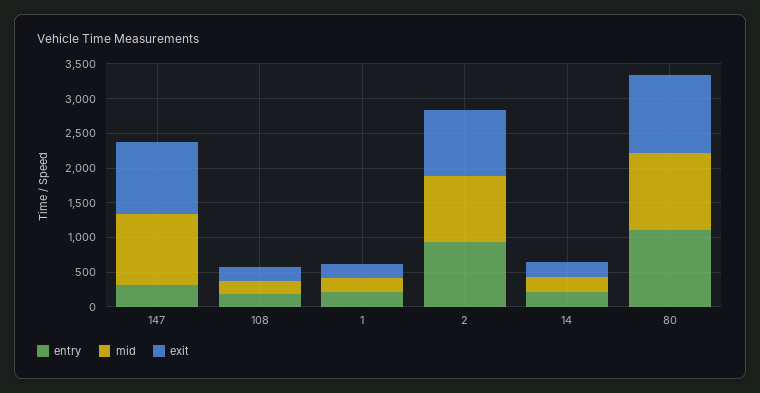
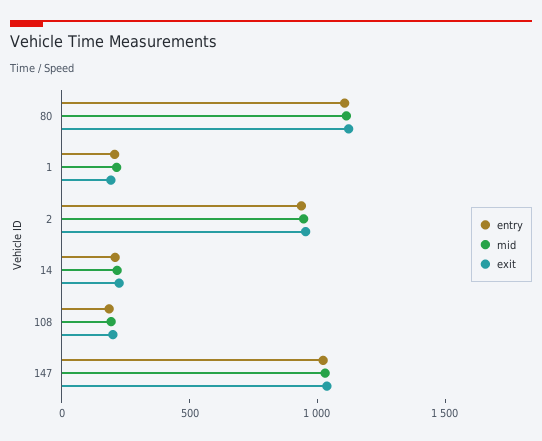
  {
    "entry": {
-     "147": 250,
+     "147": 1000,
      "108": 200,
      "1": 200,
      "2": 900,
      "14": 200,
      "80": 1100
    },
    "mid": {
      "147": 1000,
      "108": 200,
      "1": 200,
      "2": 900,
      "14": 200,
      "80": 1100
    },
    "exit": {
      "147": 1000,
      "108": 200,
      "1": 200,
      "2": 1000,
      "14": 200,
      "80": 1100
    }
  }

